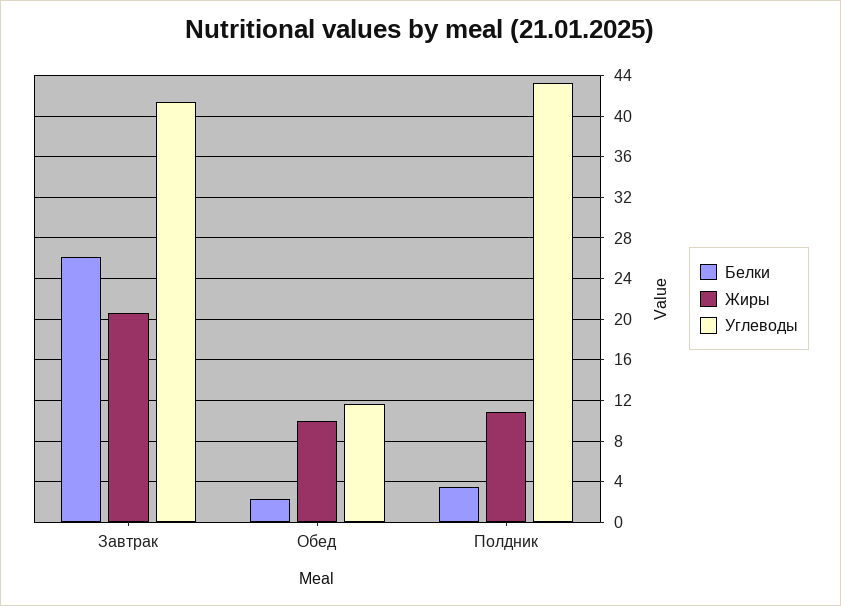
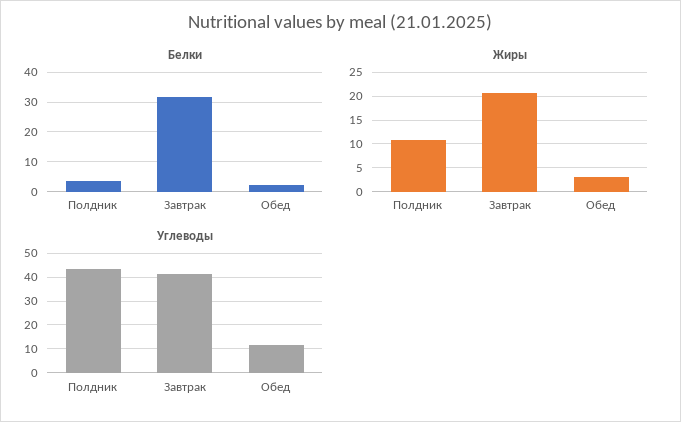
  {
    "Белки": {
-     "Завтрак": 26,
+     "Завтрак": 32.5,
      "Обед": 2,
      "Полдник": 4
    },
    "Жиры": {
      "Завтрак": 21,
-     "Обед": 10,
+     "Обед": 2.5,
      "Полдник": 11
    },
    "Углеводы": {
      "Завтрак": 41,
      "Обед": 12,
      "Полдник": 43
    }
  }

